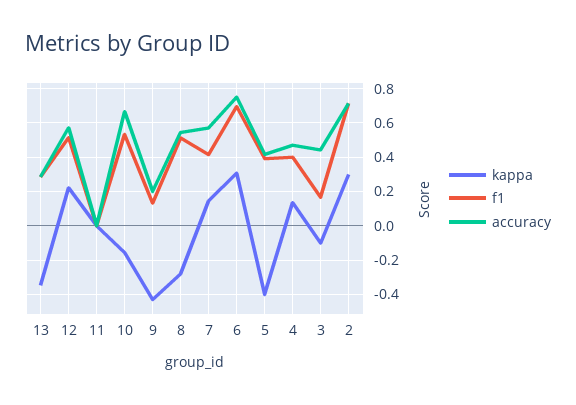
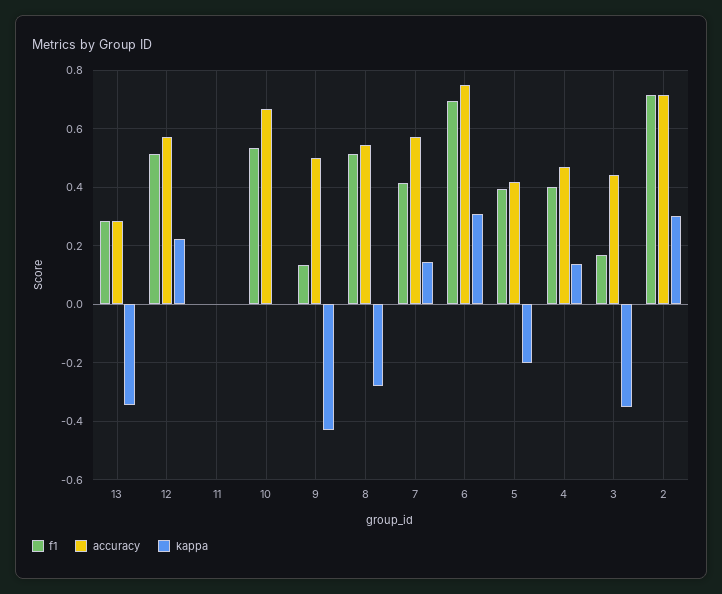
  {
    "kappa": {
      "13": -0.35,
      "12": 0.225,
      "11": 0,
-     "10": -0.15,
+     "10": 0,
      "9": -0.425,
      "8": -0.275,
      "7": 0.15,
      "6": 0.3,
-     "5": -0.4,
+     "5": -0.2,
      "4": 0.125,
-     "3": -0.1,
+     "3": -0.35,
      "2": 0.3
    },
    "f1": {
      "13": 0.275,
      "12": 0.525,
      "11": 0,
      "10": 0.525,
      "9": 0.125,
      "8": 0.525,
      "7": 0.425,
      "6": 0.7,
      "5": 0.4,
      "4": 0.4,
      "3": 0.175,
      "2": 0.725
    },
    "accuracy": {
      "13": 0.275,
      "12": 0.575,
      "11": 0,
      "10": 0.675,
-     "9": 0.2,
+     "9": 0.5,
      "8": 0.55,
      "7": 0.575,
      "6": 0.75,
      "5": 0.425,
      "4": 0.475,
      "3": 0.45,
      "2": 0.725
    }
  }

